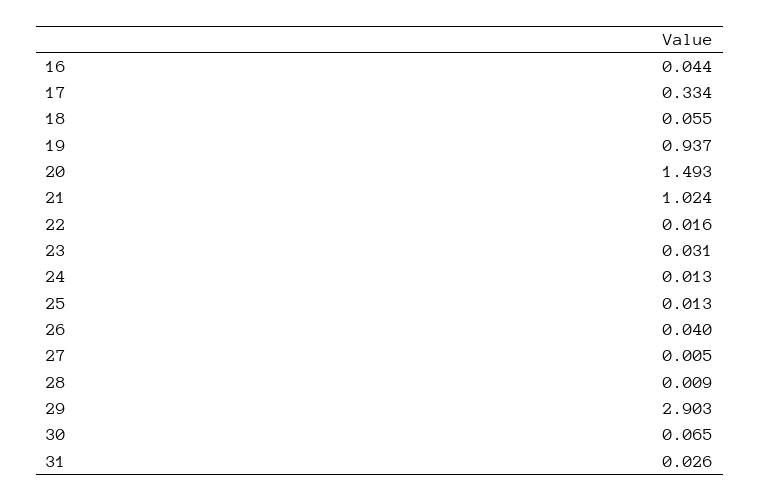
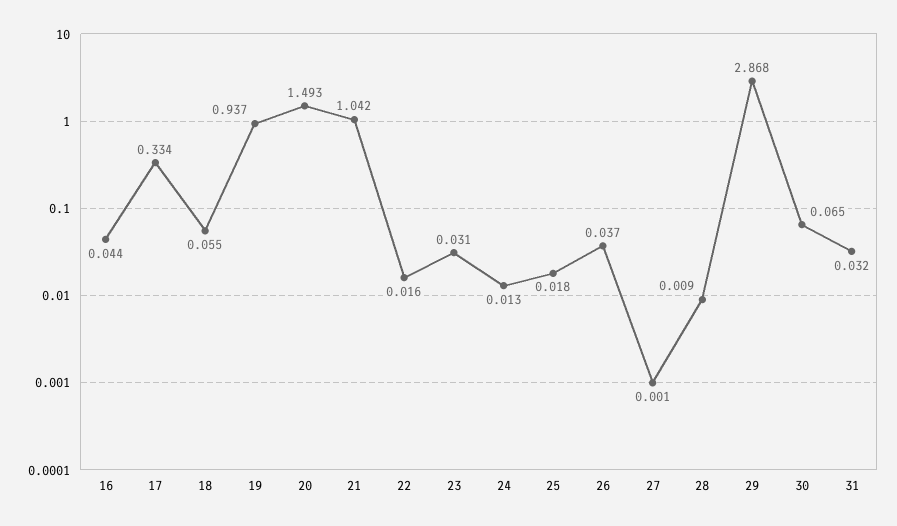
  {
    "16": 0.044,
    "17": 0.334,
    "18": 0.055,
    "19": 0.937,
    "20": 1.493,
-   "21": 1.024,
+   "21": 1.042,
    "22": 0.016,
    "23": 0.031,
    "24": 0.013,
-   "25": 0.013,
+   "25": 0.018,
-   "26": 0.04,
+   "26": 0.037,
-   "27": 0.005,
+   "27": 0.001,
    "28": 0.009,
-   "29": 2.903,
+   "29": 2.868,
    "30": 0.065,
-   "31": 0.026
+   "31": 0.032
  }

